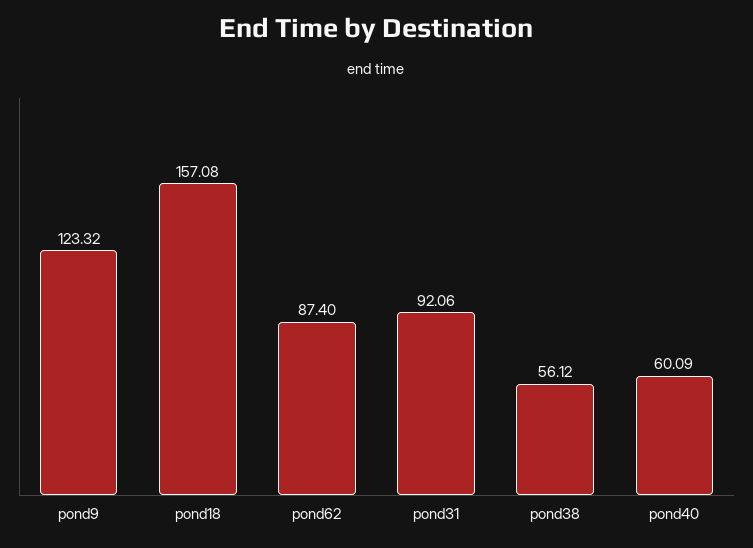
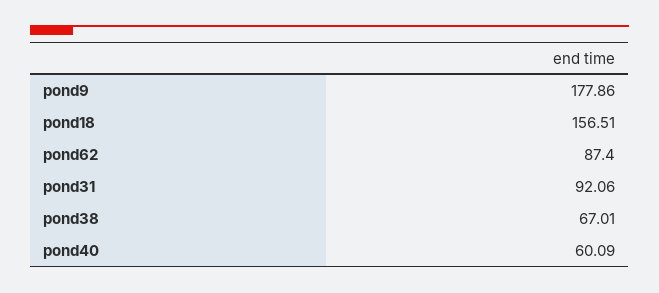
  {
-   "pond9": 123.32,
+   "pond9": 177.86,
-   "pond18": 157.08,
+   "pond18": 156.51,
    "pond62": 87.4,
    "pond31": 92.06,
-   "pond38": 56.12,
+   "pond38": 67.01,
    "pond40": 60.09
  }

